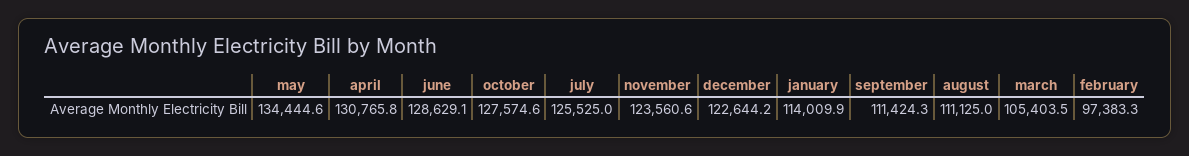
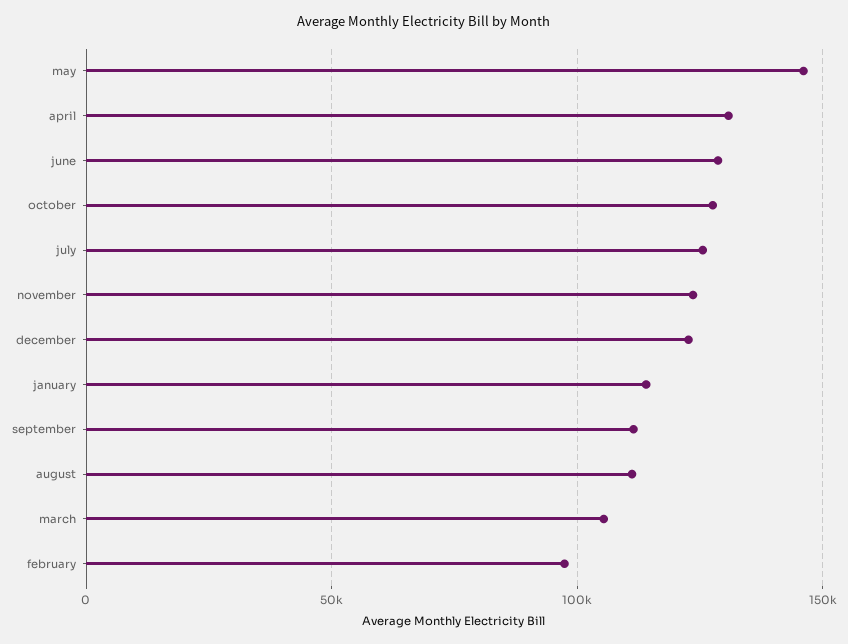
  {
-   "may": 134444.6,
+   "may": 145000,
    "april": 130765.8,
    "june": 128629.1,
    "october": 127574.6,
    "july": 125525,
    "november": 123560.6,
    "december": 122644.2,
    "january": 114009.9,
    "september": 111424.3,
    "august": 111125,
    "march": 105403.5,
    "february": 97383.3
  }

